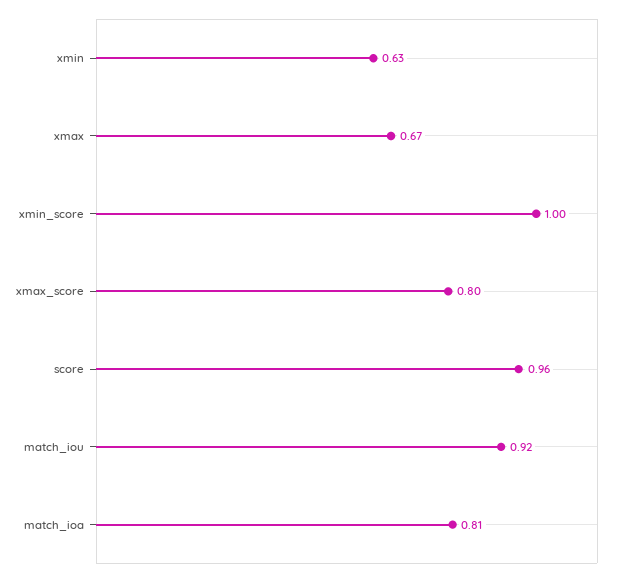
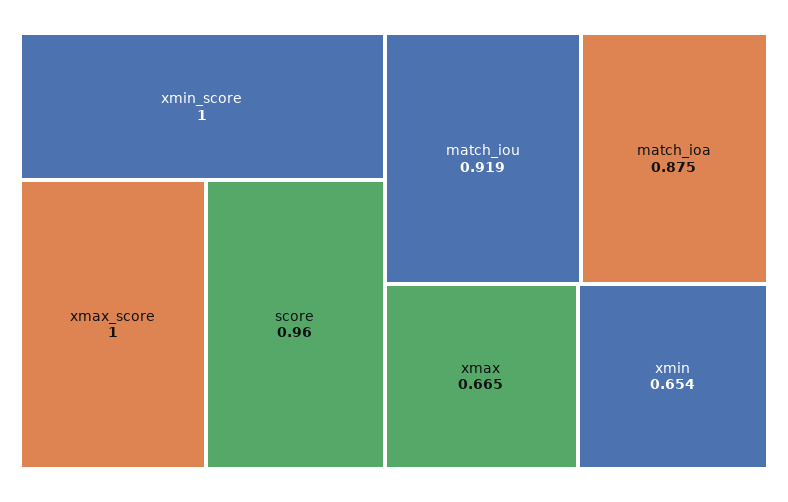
  {
-   "xmin": 0.63,
+   "xmin": 0.654,
    "xmax": 0.665,
    "xmin_score": 1,
-   "xmax_score": 0.8,
+   "xmax_score": 1,
    "score": 0.96,
    "match_iou": 0.919,
-   "match_ioa": 0.81
+   "match_ioa": 0.875
  }

